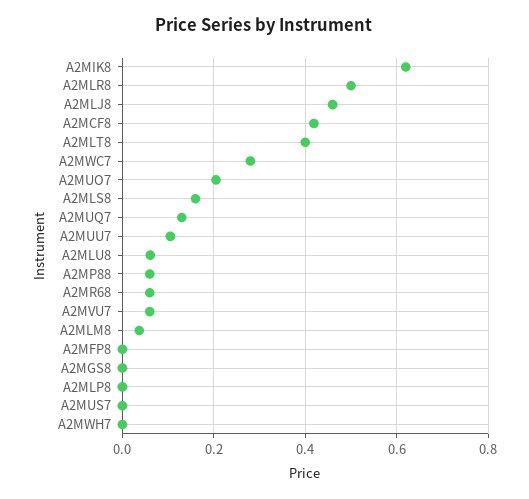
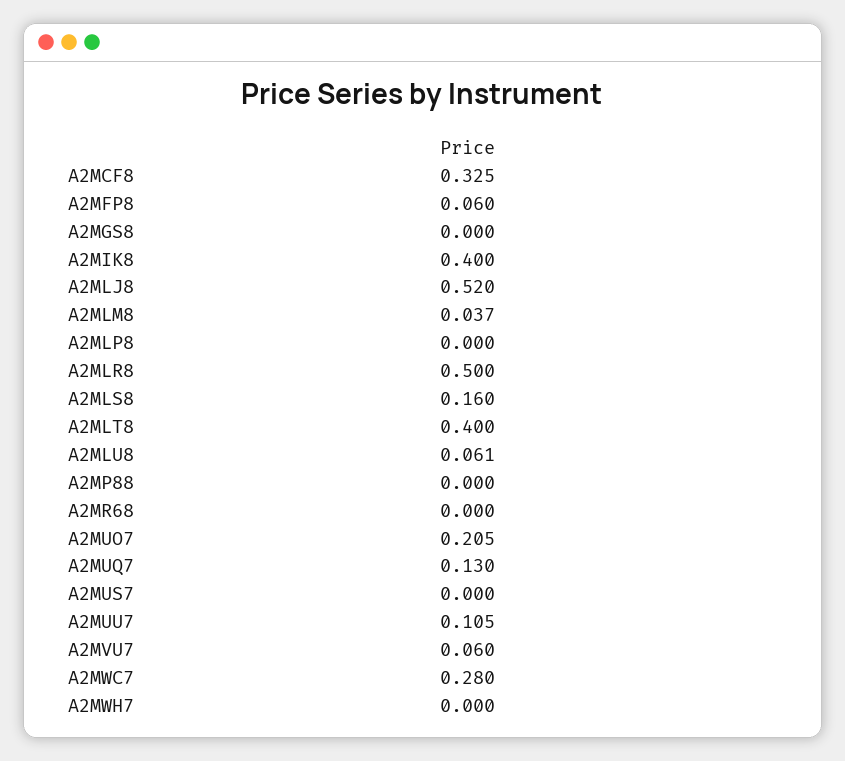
  {
-   "A2MIK8": 0.62,
+   "A2MIK8": 0.4,
    "A2MLR8": 0.5,
-   "A2MLJ8": 0.46,
+   "A2MLJ8": 0.52,
-   "A2MCF8": 0.42,
+   "A2MCF8": 0.325,
    "A2MLT8": 0.4,
    "A2MWC7": 0.28,
    "A2MUO7": 0.205,
    "A2MLS8": 0.16,
    "A2MUQ7": 0.13,
    "A2MUU7": 0.105,
    "A2MLU8": 0.061,
-   "A2MP88": 0.06,
+   "A2MP88": 0,
-   "A2MR68": 0.06,
+   "A2MR68": 0,
    "A2MVU7": 0.06,
    "A2MLM8": 0.037,
-   "A2MFP8": 0,
+   "A2MFP8": 0.06,
    "A2MGS8": 0,
    "A2MLP8": 0,
    "A2MUS7": 0,
    "A2MWH7": 0
  }

